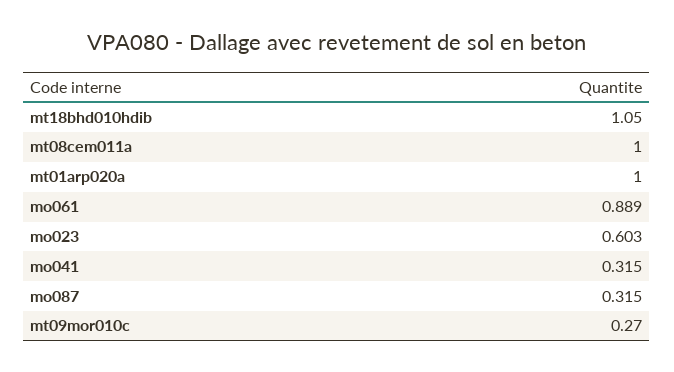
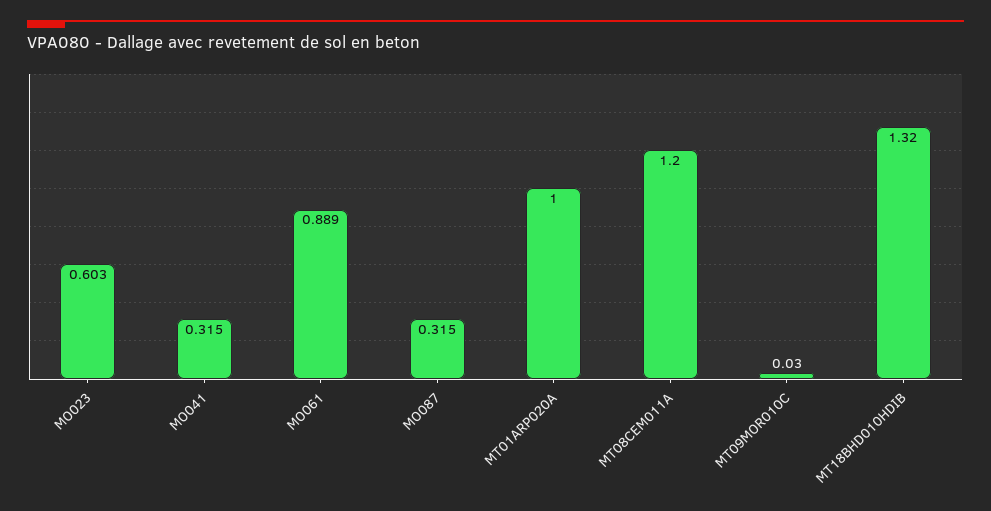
  {
-   "mt18bhd010hdib": 1.05,
+   "mt18bhd010hdib": 1.32,
-   "mt08cem011a": 1,
+   "mt08cem011a": 1.2,
    "mt01arp020a": 1,
    "mo061": 0.889,
    "mo023": 0.603,
    "mo041": 0.315,
    "mo087": 0.315,
-   "mt09mor010c": 0.27
+   "mt09mor010c": 0.03
  }

